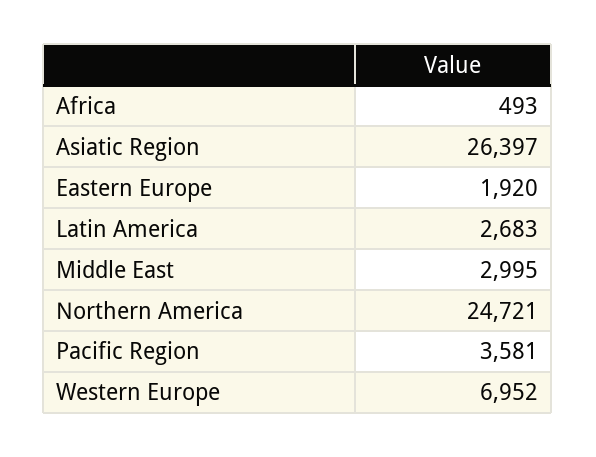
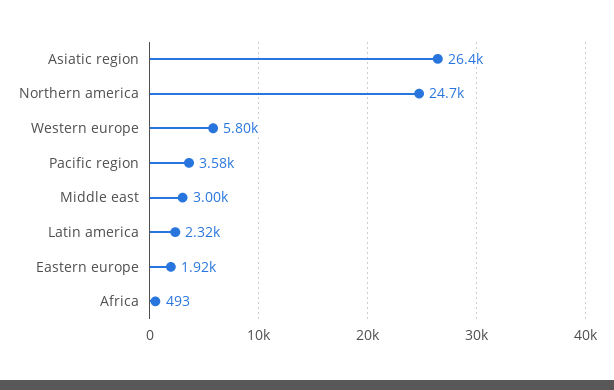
  {
    "Africa": 493,
    "Asiatic Region": 26397,
    "Eastern Europe": 1920,
-   "Latin America": 2683,
+   "Latin America": 2320,
    "Middle East": 2995,
    "Northern America": 24721,
    "Pacific Region": 3581,
-   "Western Europe": 6952
+   "Western Europe": 5800
  }

